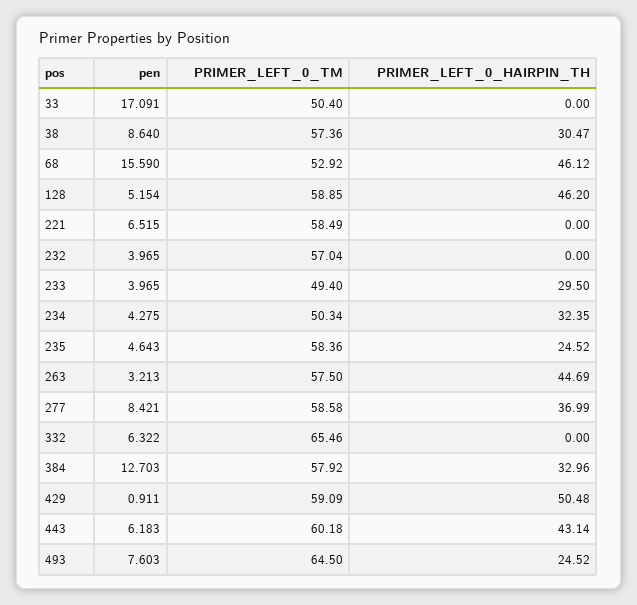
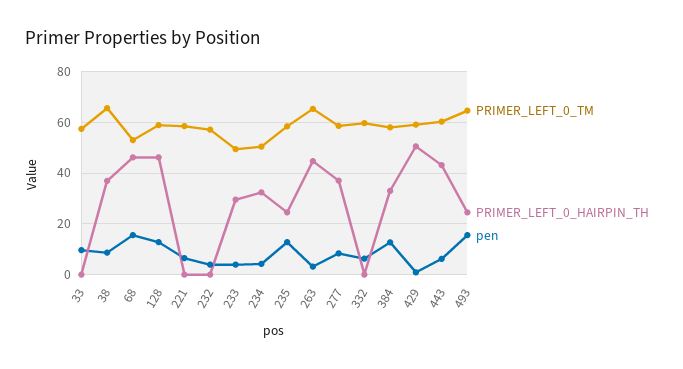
  {
    "pen": {
-     "33": 17.091,
+     "33": 10,
      "38": 8.64,
      "68": 15.59,
-     "128": 5.154,
+     "128": 12.5,
      "221": 6.515,
      "232": 3.965,
      "233": 3.965,
      "234": 4.275,
-     "235": 4.643,
+     "235": 12.5,
      "263": 3.213,
      "277": 8.421,
      "332": 6.322,
      "384": 12.703,
      "429": 0.911,
      "443": 6.183,
-     "493": 7.603
+     "493": 15
    },
    "PRIMER_LEFT_0_TM": {
-     "33": 50.4,
+     "33": 57.5,
-     "38": 57.36,
+     "38": 65,
      "68": 52.92,
      "128": 58.85,
      "221": 58.49,
      "232": 57.04,
      "233": 49.4,
      "234": 50.34,
      "235": 58.36,
-     "263": 57.5,
+     "263": 65,
      "277": 58.58,
-     "332": 65.46,
+     "332": 60,
      "384": 57.92,
      "429": 59.09,
      "443": 60.18,
      "493": 64.5
    },
    "PRIMER_LEFT_0_HAIRPIN_TH": {
      "33": 0,
-     "38": 30.47,
+     "38": 37.5,
      "68": 46.12,
      "128": 46.2,
      "221": 0,
      "232": 0,
      "233": 29.5,
      "234": 32.35,
      "235": 24.52,
      "263": 44.69,
      "277": 36.99,
      "332": 0,
      "384": 32.96,
      "429": 50.48,
      "443": 43.14,
      "493": 24.52
    }
  }

